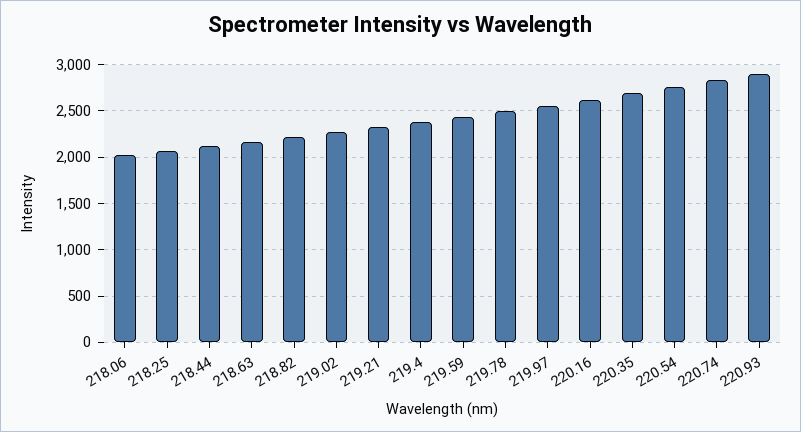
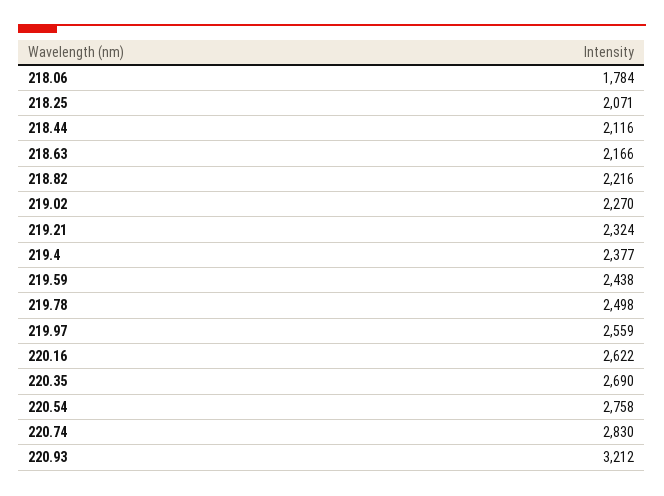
  {
-   "218.06": 2000,
+   "218.06": 1784,
    "218.25": 2071,
    "218.44": 2116,
    "218.63": 2166,
    "218.82": 2216,
    "219.02": 2270,
    "219.21": 2324,
    "219.4": 2377,
    "219.59": 2438,
    "219.78": 2498,
    "219.97": 2559,
    "220.16": 2622,
    "220.35": 2690,
    "220.54": 2758,
    "220.74": 2830,
-   "220.93": 2900
+   "220.93": 3212
  }

